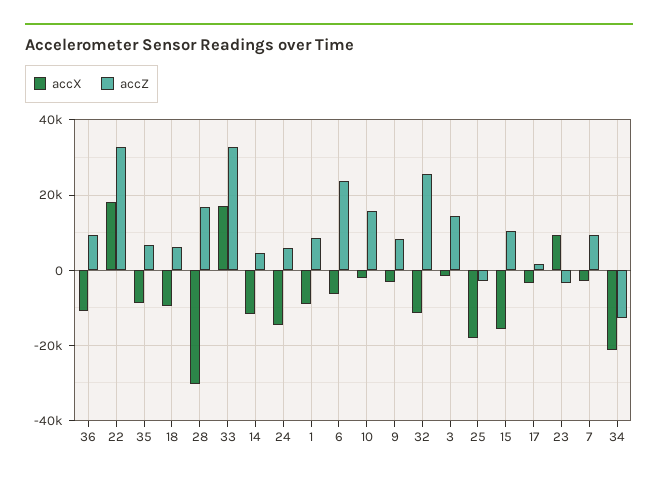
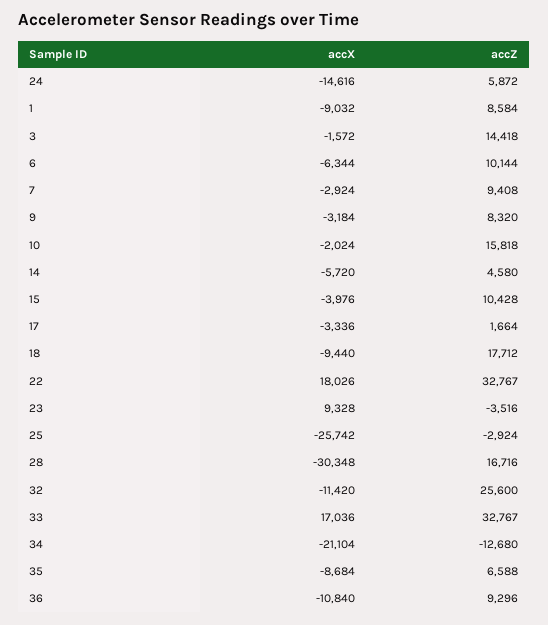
  {
    "accX": {
      "36": -10840,
      "22": 18026,
      "35": -8684,
      "18": -9440,
      "28": -30348,
      "33": 17036,
-     "14": -12000,
+     "14": -5720,
      "24": -14616,
      "1": -9032,
      "6": -6344,
      "10": -2024,
      "9": -3184,
      "32": -11420,
      "3": -1572,
-     "25": -18000,
+     "25": -25742,
-     "15": -16000,
+     "15": -3976,
      "17": -3336,
      "23": 9328,
      "7": -2924,
      "34": -21104
    },
    "accZ": {
      "36": 9296,
      "22": 32767,
      "35": 6588,
-     "18": 6000,
+     "18": 17712,
      "28": 16716,
      "33": 32767,
      "14": 4580,
      "24": 5872,
      "1": 8584,
-     "6": 24000,
+     "6": 10144,
      "10": 15818,
      "9": 8320,
      "32": 25600,
      "3": 14418,
      "25": -2924,
      "15": 10428,
      "17": 1664,
      "23": -3516,
      "7": 9408,
      "34": -12680
    }
  }

